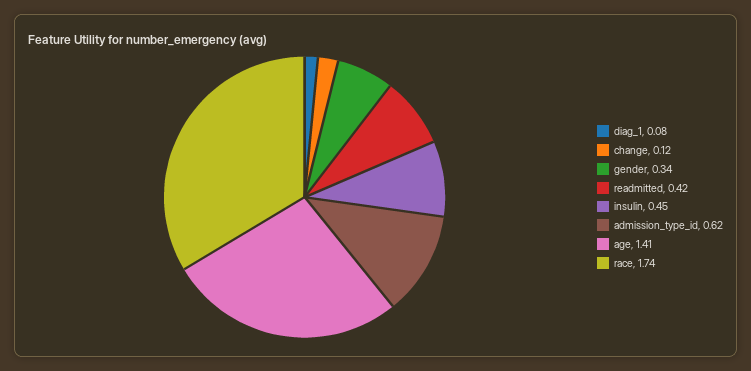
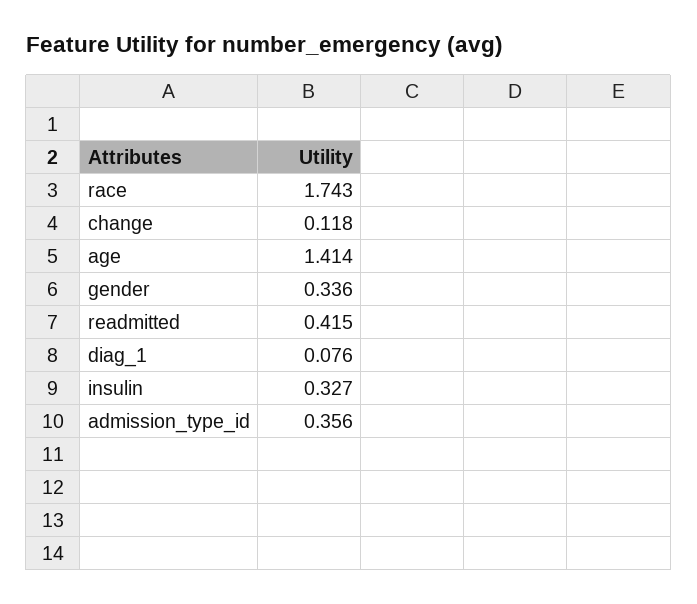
  {
    "diag_1": 0.076,
    "change": 0.118,
    "gender": 0.336,
    "readmitted": 0.415,
-   "insulin": 0.45,
+   "insulin": 0.327,
-   "admission_type_id": 0.62,
+   "admission_type_id": 0.356,
    "age": 1.414,
    "race": 1.743
  }

